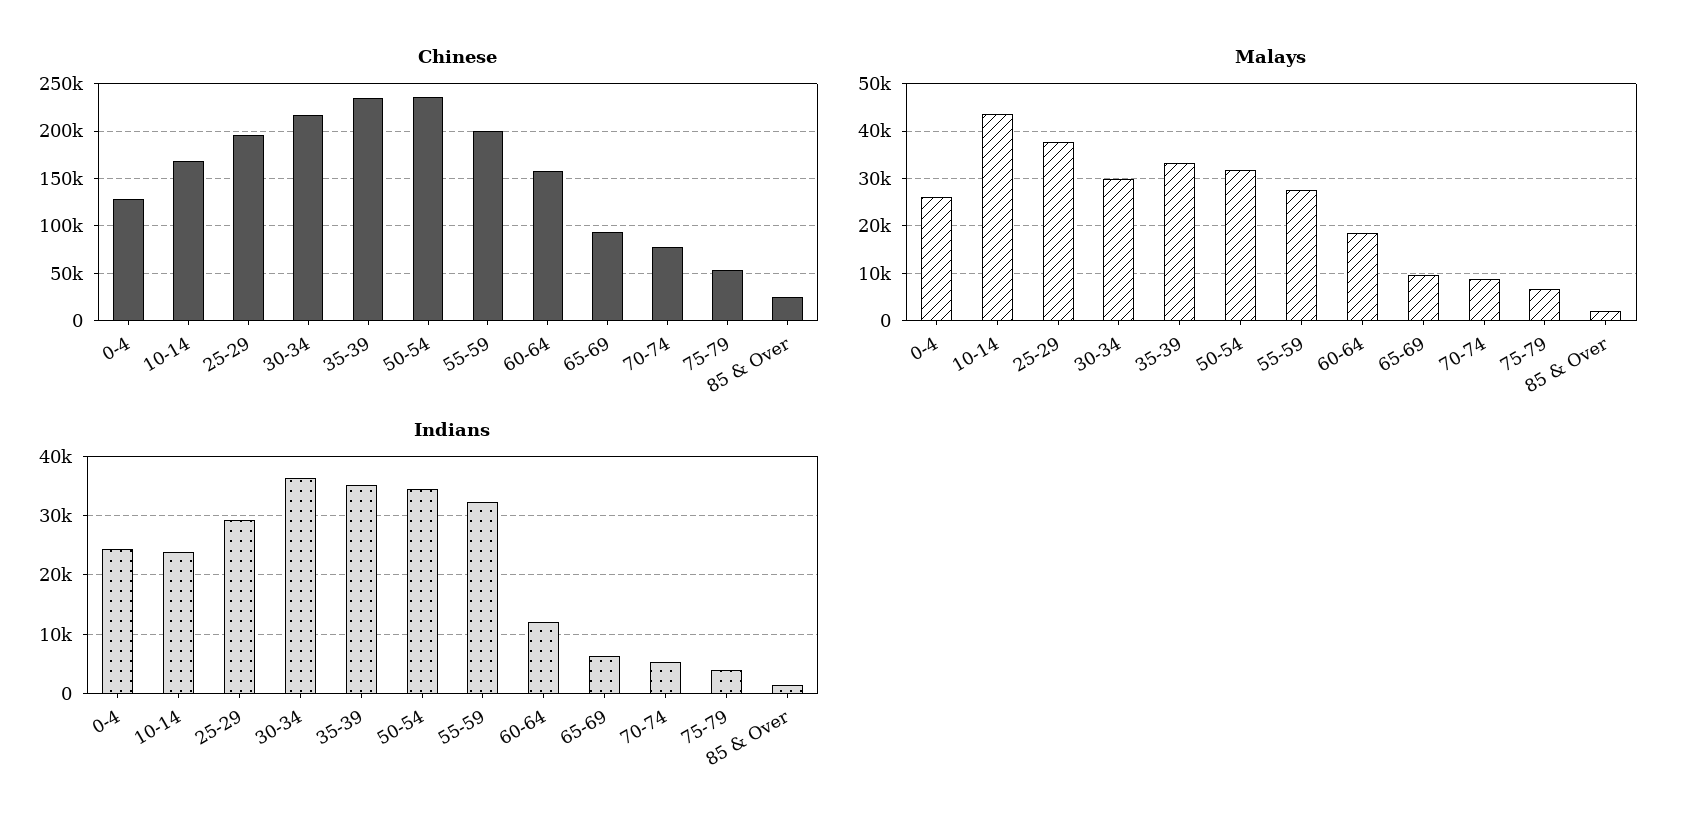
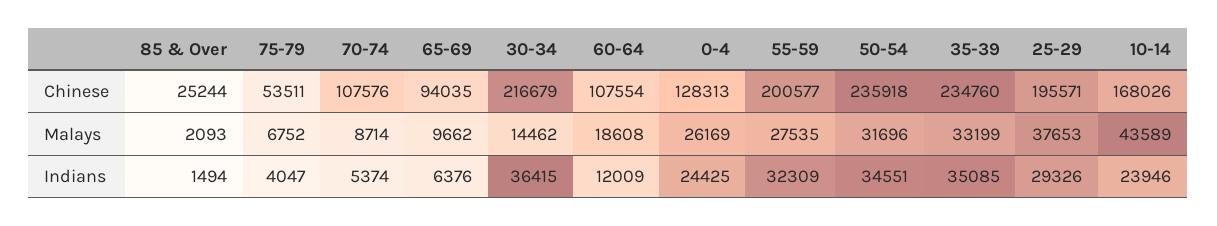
  {
    "Chinese": {
      "0-4": 128313,
      "10-14": 168026,
      "25-29": 195571,
      "30-34": 216679,
      "35-39": 234760,
      "50-54": 235918,
      "55-59": 200577,
-     "60-64": 160000,
+     "60-64": 107554,
      "65-69": 94035,
-     "70-74": 80000,
+     "70-74": 107576,
      "75-79": 53511,
      "85 & Over": 25244
    },
    "Malays": {
      "0-4": 26169,
      "10-14": 43589,
      "25-29": 37653,
-     "30-34": 30000,
+     "30-34": 14462,
      "35-39": 33199,
      "50-54": 31696,
      "55-59": 27535,
      "60-64": 18608,
      "65-69": 9662,
      "70-74": 8714,
      "75-79": 6752,
      "85 & Over": 2093
    },
    "Indians": {
      "0-4": 24425,
      "10-14": 23946,
      "25-29": 29326,
      "30-34": 36415,
      "35-39": 35085,
      "50-54": 34551,
      "55-59": 32309,
      "60-64": 12009,
      "65-69": 6376,
      "70-74": 5374,
      "75-79": 4047,
      "85 & Over": 1494
    }
  }

